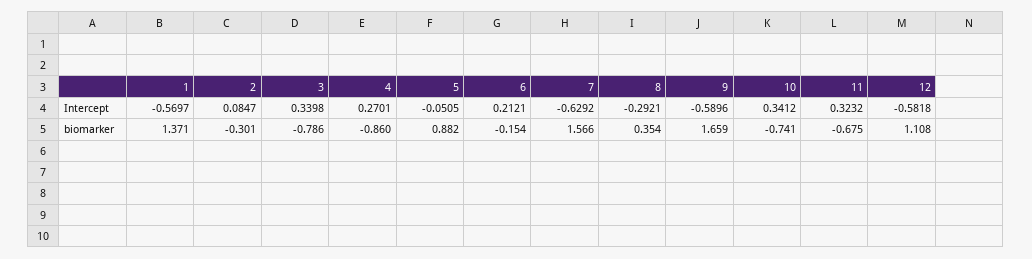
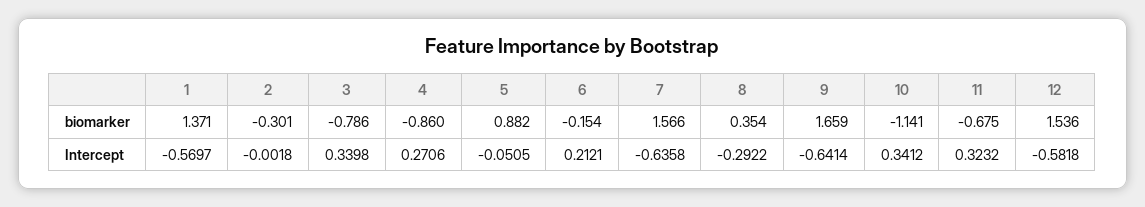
  {
    "1": {
      "Intercept": -0.5697,
      "biomarker": 1.371
    },
    "2": {
-     "Intercept": 0.0847,
+     "Intercept": -0.0018,
      "biomarker": -0.301
    },
    "3": {
      "Intercept": 0.3398,
      "biomarker": -0.786
    },
    "4": {
-     "Intercept": 0.2701,
+     "Intercept": 0.2706,
      "biomarker": -0.86
    },
    "5": {
      "Intercept": -0.0505,
      "biomarker": 0.882
    },
    "6": {
      "Intercept": 0.2121,
      "biomarker": -0.154
    },
    "7": {
-     "Intercept": -0.6292,
+     "Intercept": -0.6358,
      "biomarker": 1.566
    },
    "8": {
-     "Intercept": -0.2921,
+     "Intercept": -0.2922,
      "biomarker": 0.354
    },
    "9": {
-     "Intercept": -0.5896,
+     "Intercept": -0.6414,
      "biomarker": 1.659
    },
    "10": {
      "Intercept": 0.3412,
-     "biomarker": -0.741
+     "biomarker": -1.141
    },
    "11": {
      "Intercept": 0.3232,
      "biomarker": -0.675
    },
    "12": {
      "Intercept": -0.5818,
-     "biomarker": 1.108
+     "biomarker": 1.536
    }
  }

